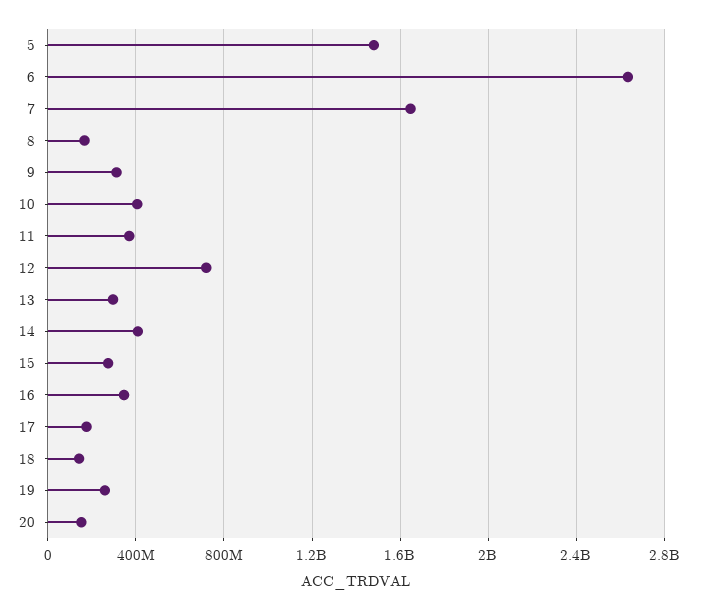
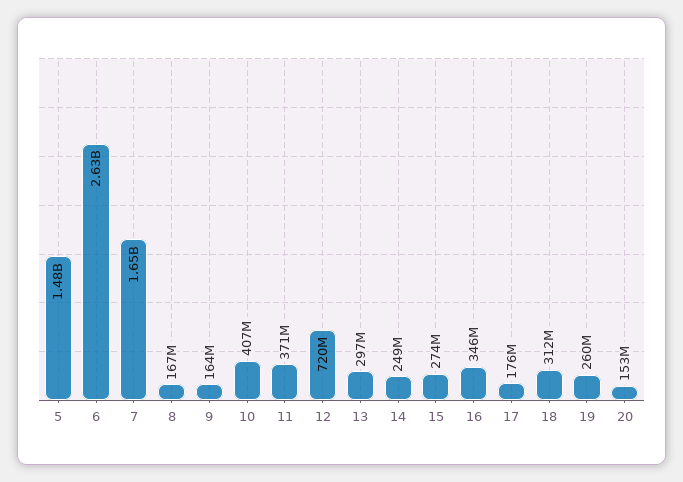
  {
    "5": 1480000000,
    "6": 2630000000,
    "7": 1650000000,
    "8": 167000000,
-   "9": 300000000,
+   "9": 164000000,
    "10": 407000000,
    "11": 371000000,
    "12": 720000000,
    "13": 297000000,
-   "14": 400000000,
+   "14": 249000000,
    "15": 274000000,
    "16": 346000000,
    "17": 176000000,
-   "18": 150000000,
+   "18": 312000000,
    "19": 260000000,
    "20": 153000000
  }

